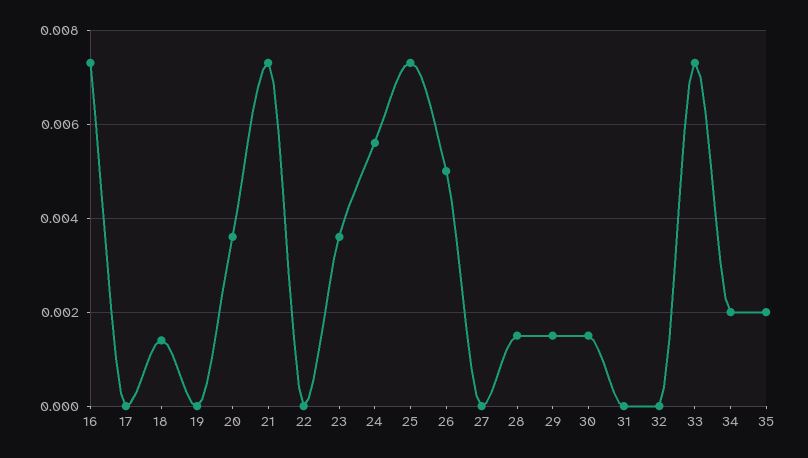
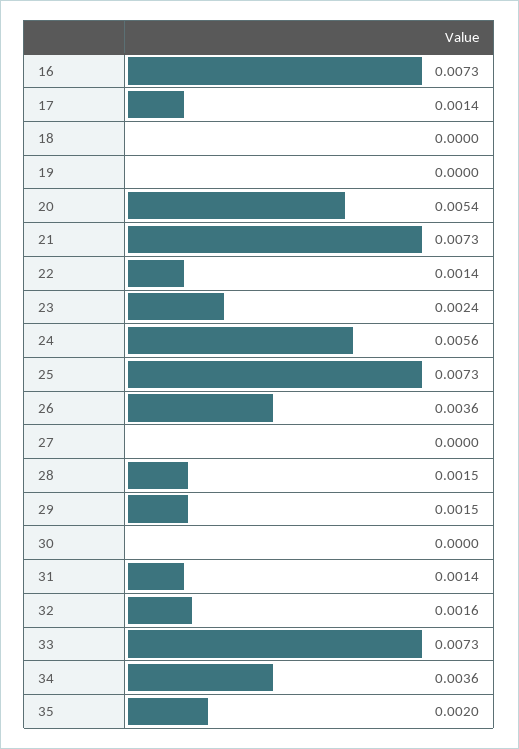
  {
    "16": 0.0073,
-   "17": 0,
+   "17": 0.0014,
-   "18": 0.0015,
+   "18": 0,
    "19": 0,
-   "20": 0.0035,
+   "20": 0.0054,
    "21": 0.0073,
-   "22": 0,
+   "22": 0.0014,
-   "23": 0.0035,
+   "23": 0.0024,
    "24": 0.0056,
    "25": 0.0073,
-   "26": 0.005,
+   "26": 0.0036,
    "27": 0,
    "28": 0.0015,
    "29": 0.0015,
-   "30": 0.0015,
+   "30": 0,
-   "31": 0,
+   "31": 0.0014,
-   "32": 0,
+   "32": 0.0016,
    "33": 0.0073,
-   "34": 0.002,
+   "34": 0.0036,
    "35": 0.002
  }

